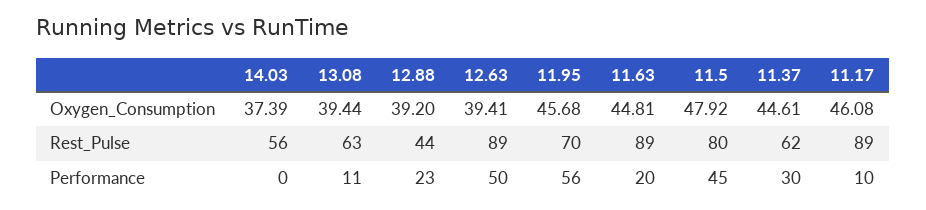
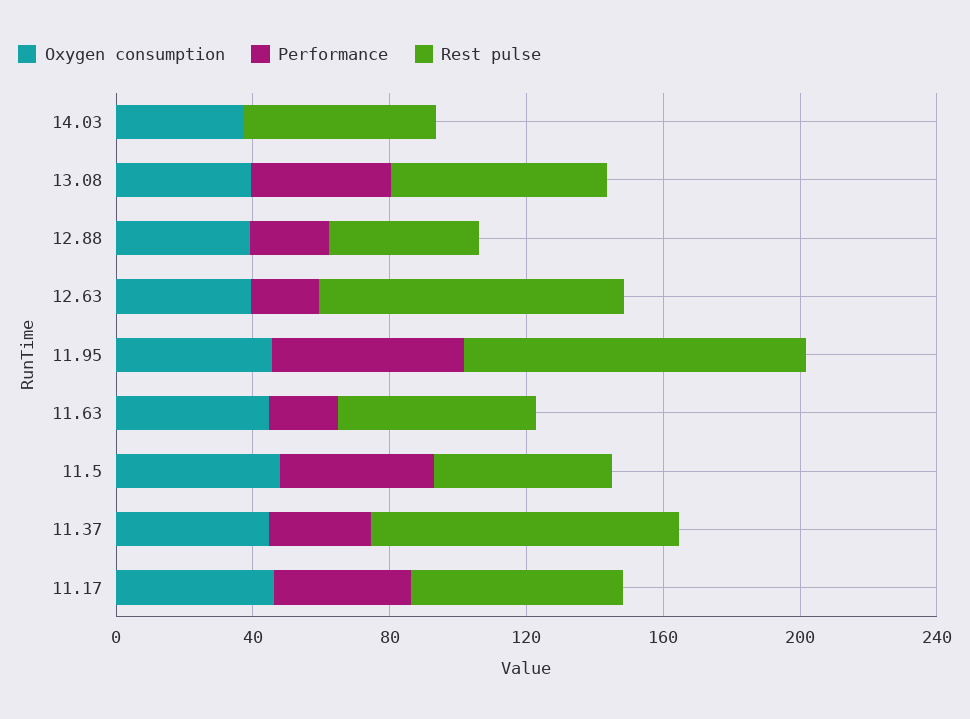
  {
    "Oxygen_Consumption": {
      "14.03": 37.39,
      "13.08": 39.44,
      "12.88": 39.2,
      "12.63": 39.41,
      "11.95": 45.68,
      "11.63": 44.81,
      "11.5": 47.92,
      "11.37": 44.61,
      "11.17": 46.08
    },
    "Rest_Pulse": {
      "14.03": 56,
      "13.08": 63,
      "12.88": 44,
      "12.63": 89,
-     "11.95": 70,
+     "11.95": 100,
-     "11.63": 89,
+     "11.63": 60,
-     "11.5": 80,
+     "11.5": 50,
-     "11.37": 62,
+     "11.37": 90,
-     "11.17": 89
+     "11.17": 60
    },
    "Performance": {
      "14.03": 0,
-     "13.08": 11,
+     "13.08": 40,
      "12.88": 23,
-     "12.63": 50,
+     "12.63": 20,
      "11.95": 56,
      "11.63": 20,
      "11.5": 45,
      "11.37": 30,
-     "11.17": 10
+     "11.17": 40
    }
  }

